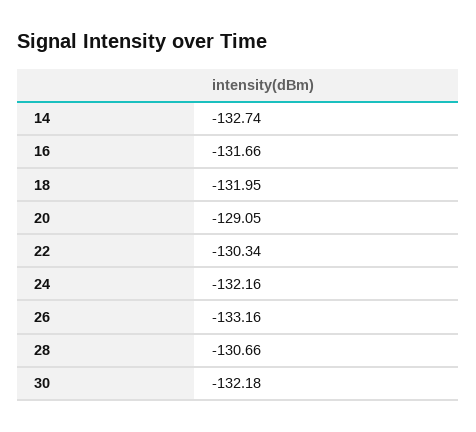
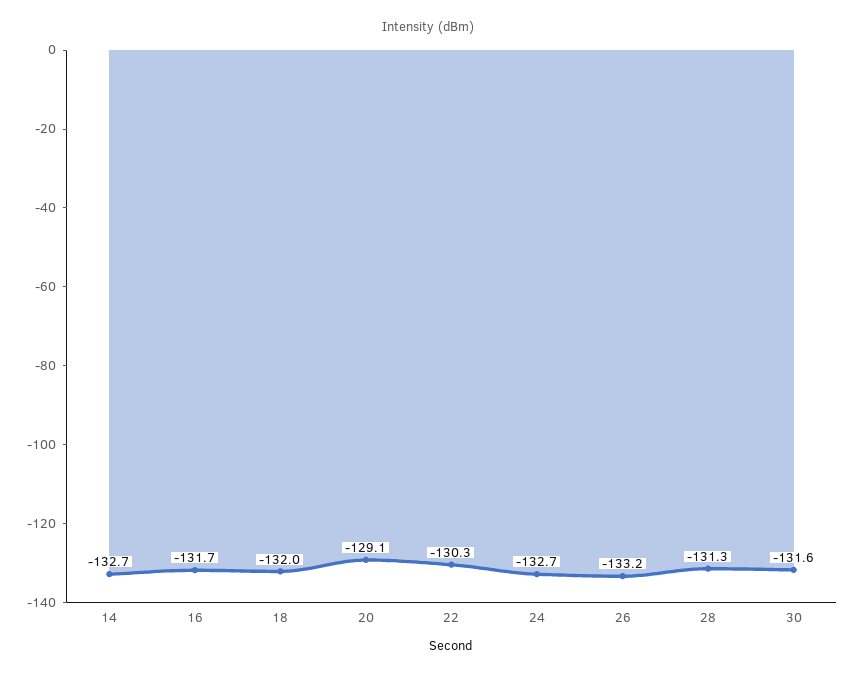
  {
    "14": -132.74,
    "16": -131.66,
    "18": -131.95,
    "20": -129.05,
    "22": -130.34,
-   "24": -132.16,
+   "24": -132.7,
    "26": -133.16,
-   "28": -130.66,
+   "28": -131.3,
-   "30": -132.18
+   "30": -131.6
  }

